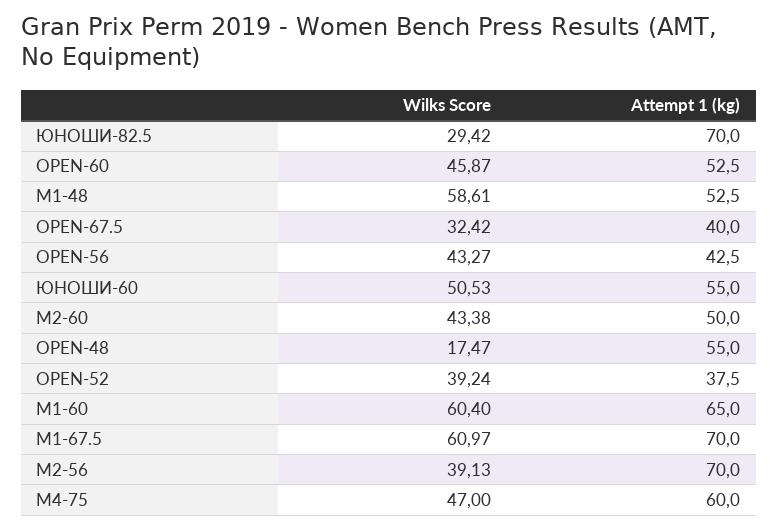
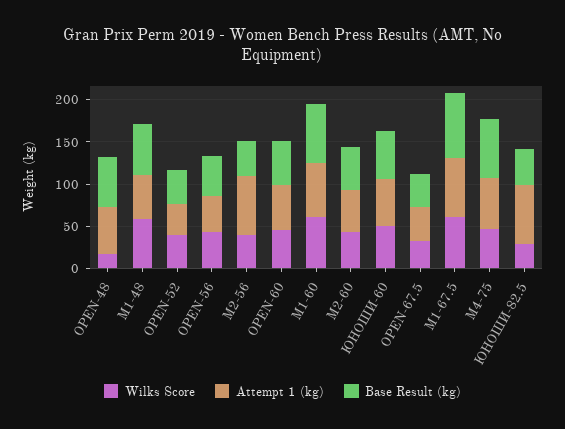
  {
    "Wilks Score": {
      "ЮНОШИ-82.5": 29.42,
      "OPEN-60": 45.87,
      "М1-48": 58.61,
      "OPEN-67.5": 32.42,
      "OPEN-56": 43.27,
      "ЮНОШИ-60": 50.53,
      "М2-60": 43.38,
      "OPEN-48": 17.47,
      "OPEN-52": 39.24,
      "М1-60": 60.4,
      "М1-67.5": 60.97,
      "М2-56": 39.13,
      "М4-75": 47
    },
    "Attempt 1 (kg)": {
      "ЮНОШИ-82.5": 70,
      "OPEN-60": 52.5,
      "М1-48": 52.5,
      "OPEN-67.5": 40,
      "OPEN-56": 42.5,
      "ЮНОШИ-60": 55,
      "М2-60": 50,
      "OPEN-48": 55,
      "OPEN-52": 37.5,
      "М1-60": 65,
      "М1-67.5": 70,
      "М2-56": 70,
      "М4-75": 60
-   }
+   },
+   "Base Result (kg)": {
+     "OPEN-48": 60,
+     "М1-48": 60,
+     "OPEN-52": 40,
+     "OPEN-56": 50,
+     "М2-56": 40,
+     "OPEN-60": 50,
+     "М1-60": 70,
+     "М2-60": 50,
+     "ЮНОШИ-60": 60,
+     "OPEN-67.5": 40,
+     "М1-67.5": 80,
+     "М4-75": 70,
+     "ЮНОШИ-82.5": 40
+   }
  }

